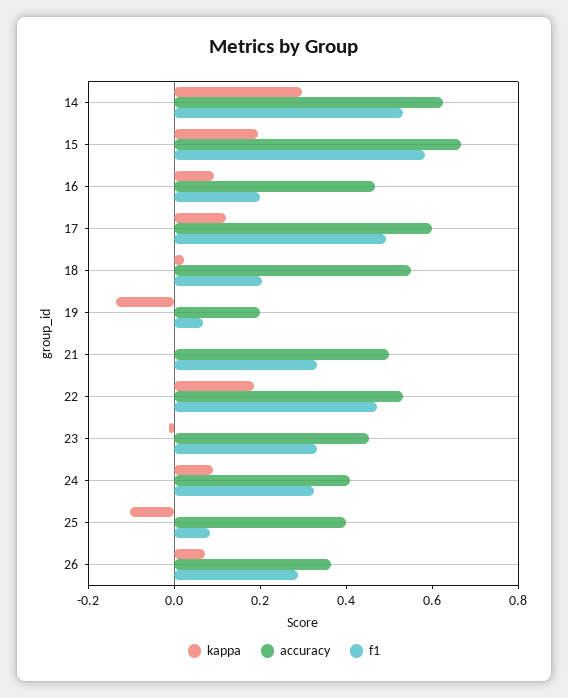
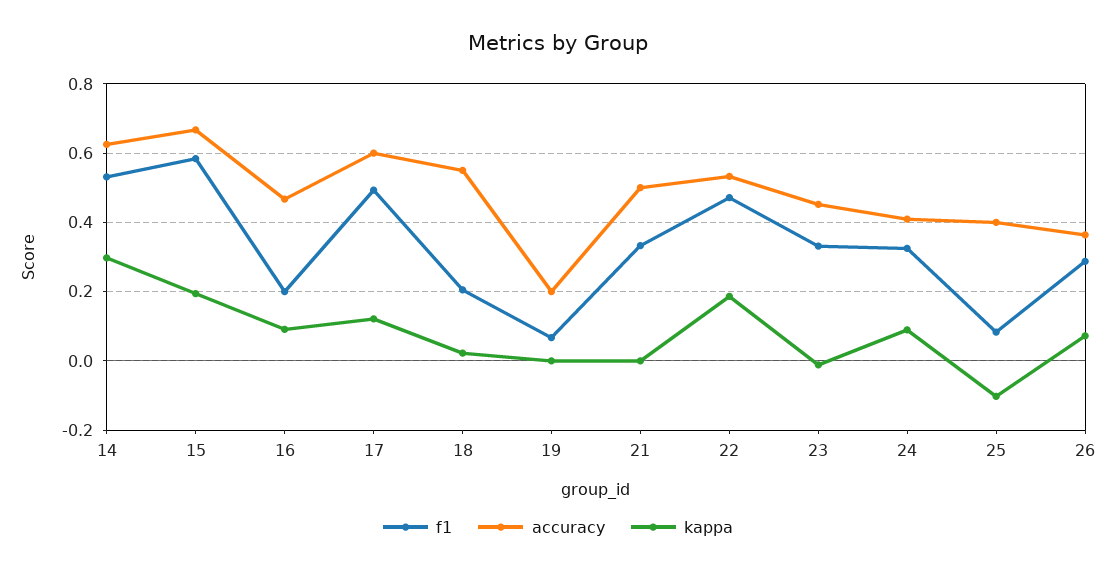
  {
    "kappa": {
      "14": 0.3,
      "15": 0.2,
      "16": 0.1,
      "17": 0.12,
      "18": 0.02,
-     "19": -0.15,
+     "19": 0,
      "21": 0,
      "22": 0.18,
      "23": -0.02,
      "24": 0.08,
      "25": -0.1,
      "26": 0.08
    },
    "accuracy": {
      "14": 0.62,
      "15": 0.66,
      "16": 0.46,
      "17": 0.6,
      "18": 0.56,
      "19": 0.2,
      "21": 0.5,
      "22": 0.54,
      "23": 0.46,
      "24": 0.4,
      "25": 0.4,
      "26": 0.36
    },
    "f1": {
      "14": 0.54,
      "15": 0.58,
      "16": 0.2,
      "17": 0.5,
      "18": 0.2,
      "19": 0.06,
      "21": 0.34,
      "22": 0.48,
      "23": 0.34,
      "24": 0.32,
      "25": 0.08,
      "26": 0.28
    }
  }

